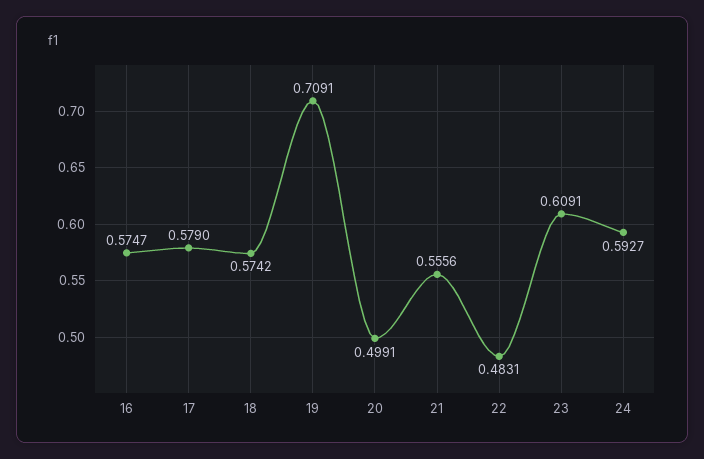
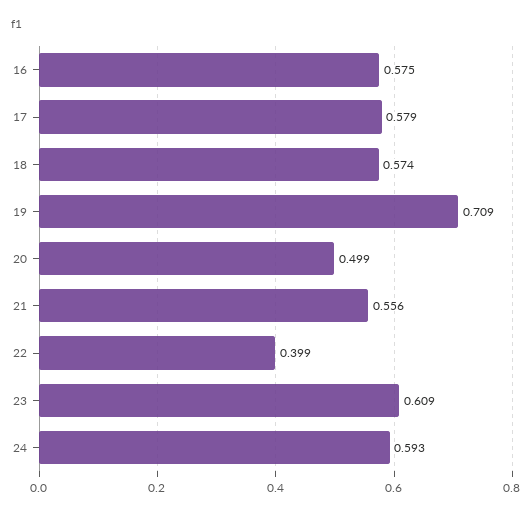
  {
    "16": 0.5747,
    "17": 0.579,
    "18": 0.5742,
    "19": 0.7091,
    "20": 0.4991,
    "21": 0.5556,
-   "22": 0.4831,
+   "22": 0.399,
    "23": 0.6091,
    "24": 0.5927
  }

